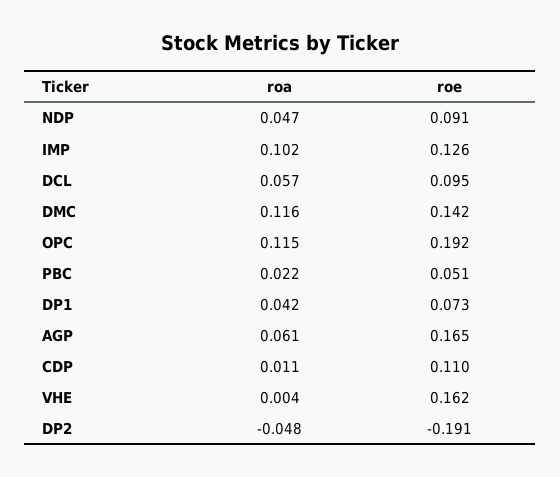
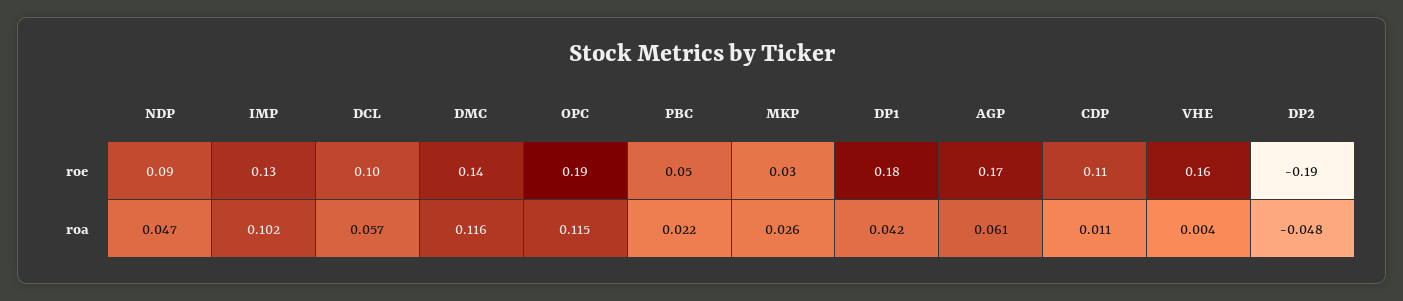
  {
    "roa": {
      "NDP": 0.047,
      "IMP": 0.102,
      "DCL": 0.057,
      "DMC": 0.116,
      "OPC": 0.115,
      "PBC": 0.022,
      "DP1": 0.042,
      "AGP": 0.061,
      "CDP": 0.011,
      "VHE": 0.004,
-     "DP2": -0.048
+     "DP2": -0.048,
+     "MKP": 0.026
    },
    "roe": {
      "NDP": 0.091,
      "IMP": 0.126,
      "DCL": 0.095,
      "DMC": 0.142,
      "OPC": 0.192,
      "PBC": 0.051,
-     "DP1": 0.073,
+     "DP1": 0.18,
      "AGP": 0.165,
      "CDP": 0.11,
      "VHE": 0.162,
-     "DP2": -0.191
+     "DP2": -0.191,
+     "MKP": 0.03
    }
  }

